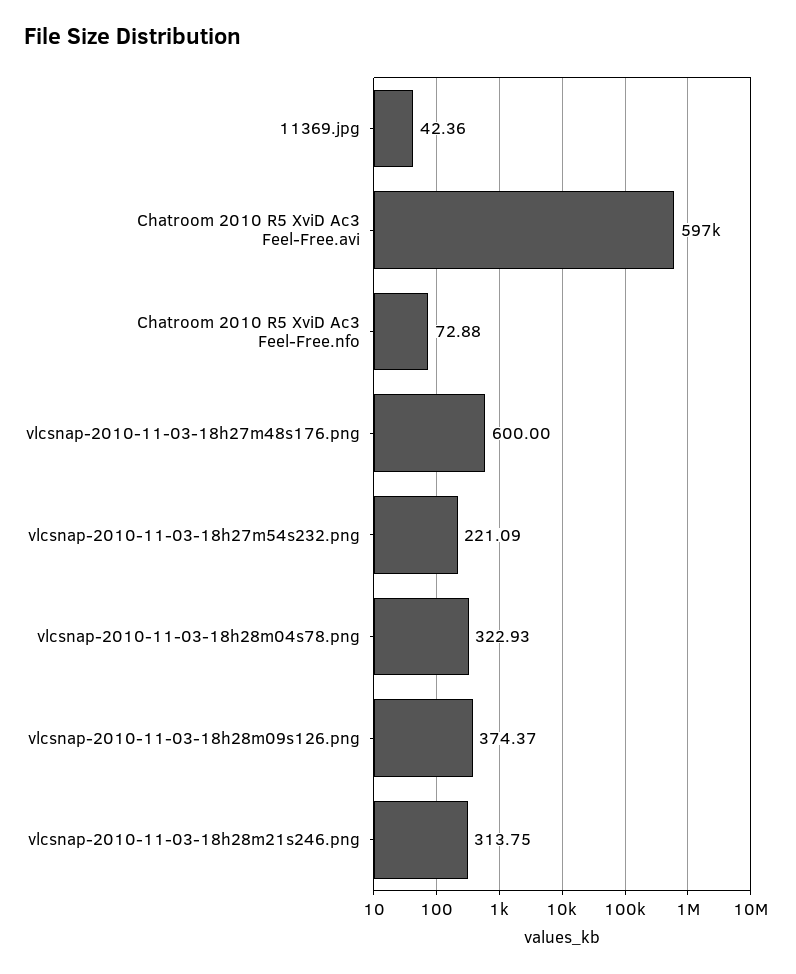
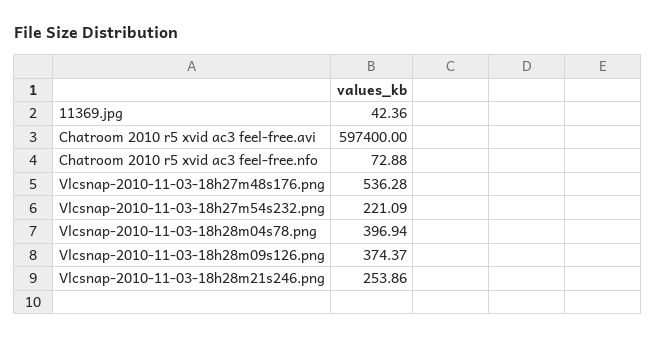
  {
    "11369.jpg": 42.36,
    "Chatroom 2010 R5 XviD Ac3 Feel-Free.avi": 597400,
    "Chatroom 2010 R5 XviD Ac3 Feel-Free.nfo": 72.88,
-   "vlcsnap-2010-11-03-18h27m48s176.png": 600,
+   "vlcsnap-2010-11-03-18h27m48s176.png": 536.28,
    "vlcsnap-2010-11-03-18h27m54s232.png": 221.09,
-   "vlcsnap-2010-11-03-18h28m04s78.png": 322.93,
+   "vlcsnap-2010-11-03-18h28m04s78.png": 396.94,
    "vlcsnap-2010-11-03-18h28m09s126.png": 374.37,
-   "vlcsnap-2010-11-03-18h28m21s246.png": 313.75
+   "vlcsnap-2010-11-03-18h28m21s246.png": 253.86
  }

